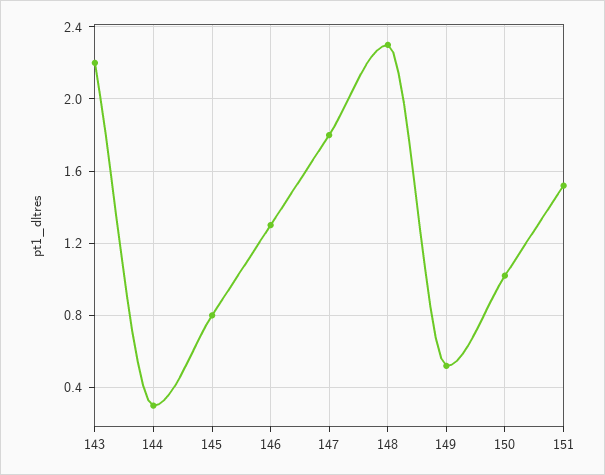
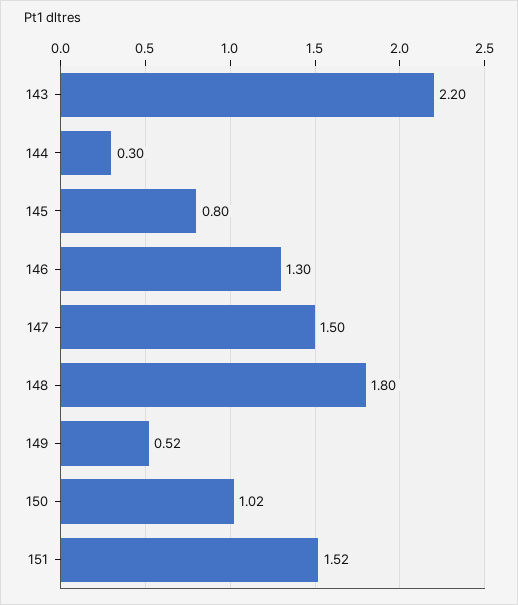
  {
    "143": 2.2,
    "144": 0.3,
    "145": 0.8,
    "146": 1.3,
-   "147": 1.8,
+   "147": 1.5,
-   "148": 2.3,
+   "148": 1.8,
    "149": 0.52,
    "150": 1.02,
    "151": 1.52
  }

